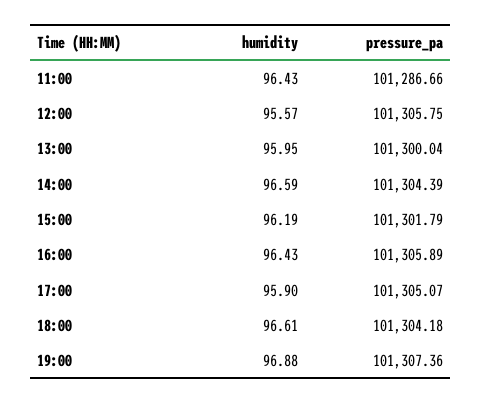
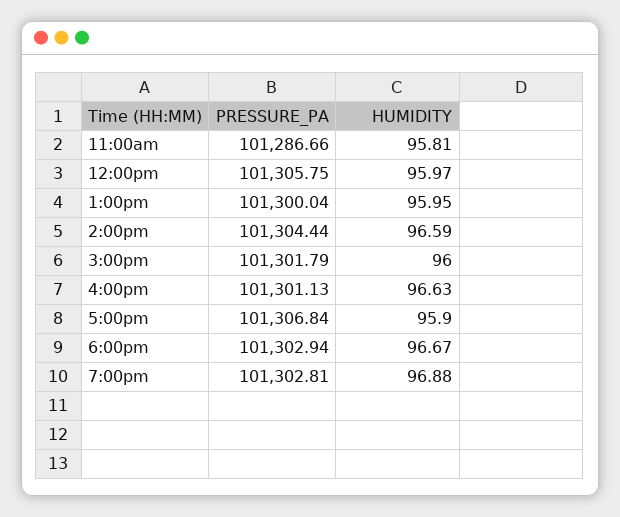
  {
    "humidity": {
-     "11:00": 96.43,
+     "11:00": 95.81,
-     "12:00": 95.57,
+     "12:00": 95.97,
      "13:00": 95.95,
      "14:00": 96.59,
-     "15:00": 96.19,
+     "15:00": 96,
-     "16:00": 96.43,
+     "16:00": 96.63,
      "17:00": 95.9,
-     "18:00": 96.61,
+     "18:00": 96.67,
      "19:00": 96.88
    },
    "pressure_pa": {
      "11:00": 101286.66,
      "12:00": 101305.75,
      "13:00": 101300.04,
-     "14:00": 101304.39,
+     "14:00": 101304.44,
      "15:00": 101301.79,
-     "16:00": 101305.89,
+     "16:00": 101301.13,
-     "17:00": 101305.07,
+     "17:00": 101306.84,
-     "18:00": 101304.18,
+     "18:00": 101302.94,
-     "19:00": 101307.36
+     "19:00": 101302.81
    }
  }

